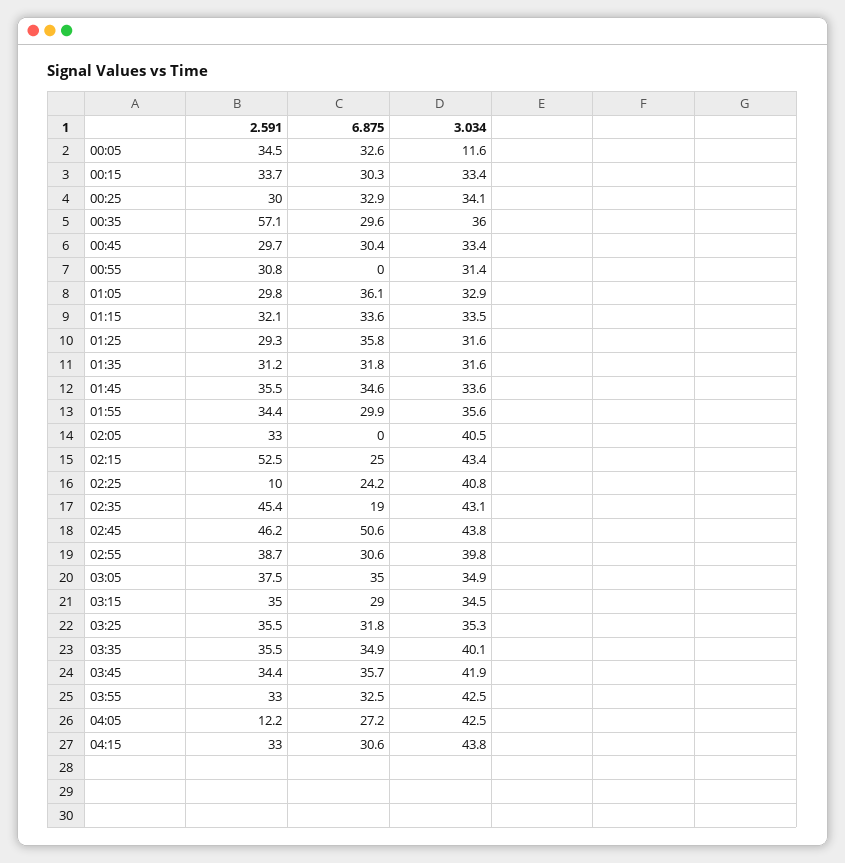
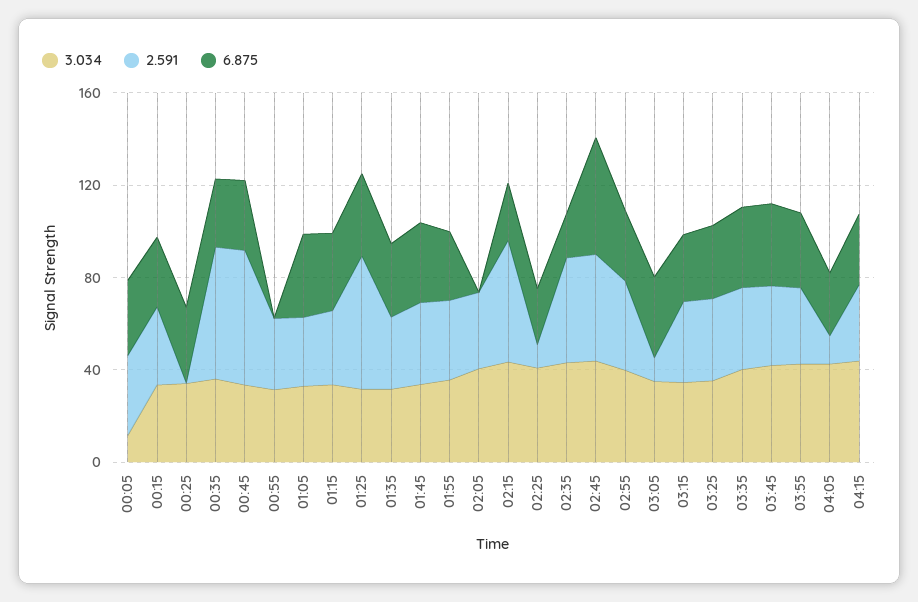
  {
    "2.591": {
      "00:05": 34.5,
      "00:15": 33.7,
-     "00:25": 30,
+     "00:25": 0,
      "00:35": 57.1,
-     "00:45": 29.7,
+     "00:45": 60,
      "00:55": 30.8,
      "01:05": 29.8,
      "01:15": 32.1,
-     "01:25": 29.3,
+     "01:25": 60,
      "01:35": 31.2,
      "01:45": 35.5,
      "01:55": 34.4,
      "02:05": 33,
      "02:15": 52.5,
      "02:25": 10,
      "02:35": 45.4,
      "02:45": 46.2,
      "02:55": 38.7,
-     "03:05": 37.5,
+     "03:05": 10,
      "03:15": 35,
      "03:25": 35.5,
      "03:35": 35.5,
      "03:45": 34.4,
      "03:55": 33,
      "04:05": 12.2,
      "04:15": 33
    },
    "6.875": {
      "00:05": 32.6,
      "00:15": 30.3,
      "00:25": 32.9,
      "00:35": 29.6,
      "00:45": 30.4,
      "00:55": 0,
      "01:05": 36.1,
      "01:15": 33.6,
      "01:25": 35.8,
      "01:35": 31.8,
      "01:45": 34.6,
      "01:55": 29.9,
      "02:05": 0,
      "02:15": 25,
      "02:25": 24.2,
      "02:35": 19,
      "02:45": 50.6,
      "02:55": 30.6,
      "03:05": 35,
      "03:15": 29,
      "03:25": 31.8,
      "03:35": 34.9,
      "03:45": 35.7,
      "03:55": 32.5,
      "04:05": 27.2,
      "04:15": 30.6
    },
    "3.034": {
      "00:05": 11.6,
      "00:15": 33.4,
      "00:25": 34.1,
      "00:35": 36,
      "00:45": 33.4,
      "00:55": 31.4,
      "01:05": 32.9,
      "01:15": 33.5,
      "01:25": 31.6,
      "01:35": 31.6,
      "01:45": 33.6,
      "01:55": 35.6,
      "02:05": 40.5,
      "02:15": 43.4,
      "02:25": 40.8,
      "02:35": 43.1,
      "02:45": 43.8,
      "02:55": 39.8,
      "03:05": 34.9,
      "03:15": 34.5,
      "03:25": 35.3,
      "03:35": 40.1,
      "03:45": 41.9,
      "03:55": 42.5,
      "04:05": 42.5,
      "04:15": 43.8
    }
  }

